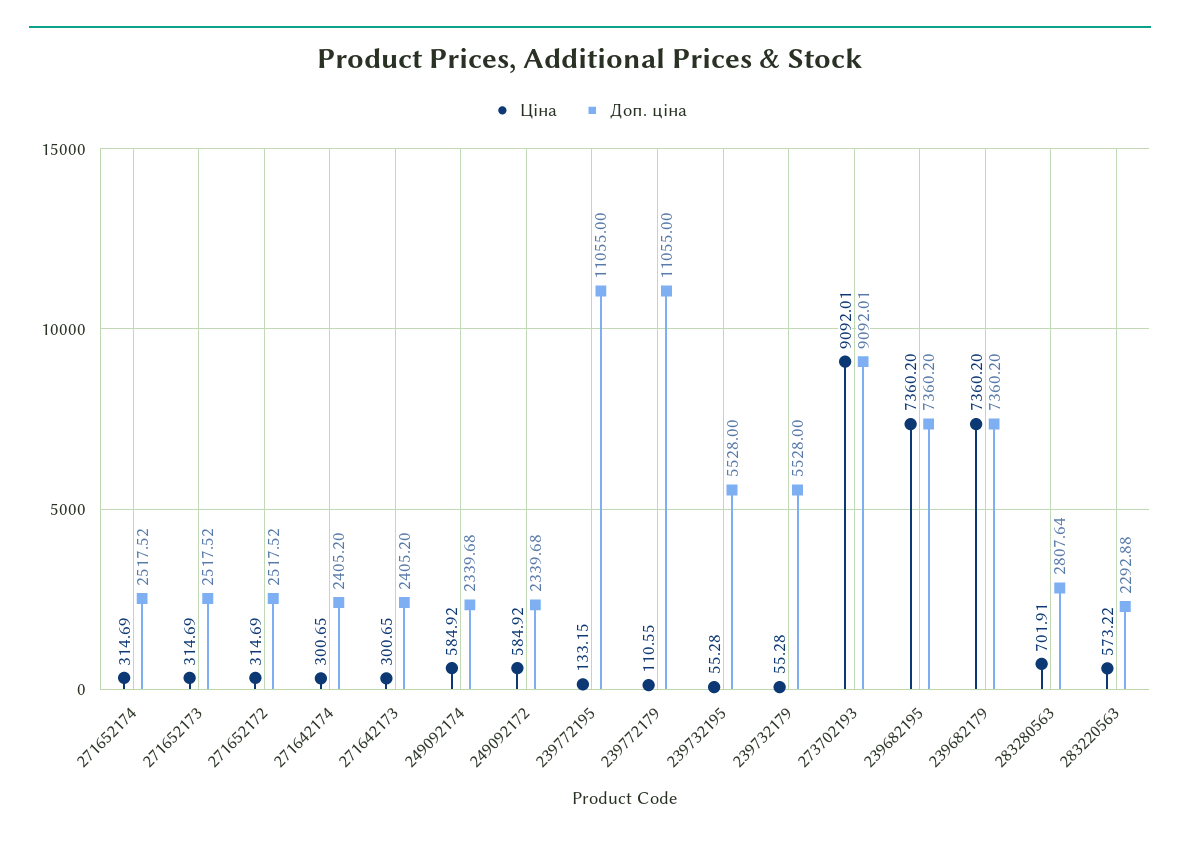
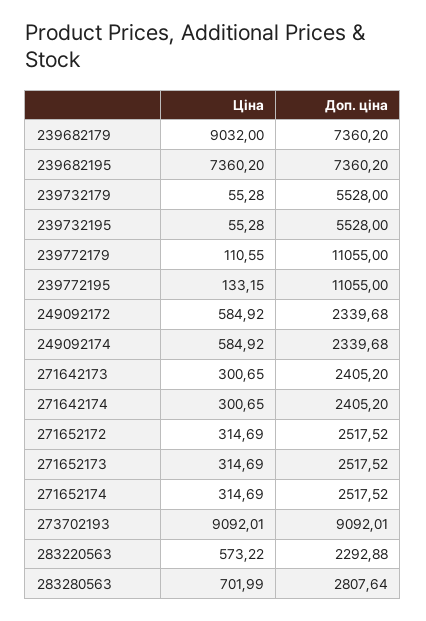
  {
    "Ціна": {
      "271652174": 314.69,
      "271652173": 314.69,
      "271652172": 314.69,
      "271642174": 300.65,
      "271642173": 300.65,
      "249092174": 584.92,
      "249092172": 584.92,
      "239772195": 133.15,
      "239772179": 110.55,
      "239732195": 55.28,
      "239732179": 55.28,
      "273702193": 9092.01,
      "239682195": 7360.2,
-     "239682179": 7360.2,
+     "239682179": 9032,
-     "283280563": 701.91,
+     "283280563": 701.99,
      "283220563": 573.22
    },
    "Доп. ціна": {
      "271652174": 2517.52,
      "271652173": 2517.52,
      "271652172": 2517.52,
      "271642174": 2405.2,
      "271642173": 2405.2,
      "249092174": 2339.68,
      "249092172": 2339.68,
      "239772195": 11055,
      "239772179": 11055,
      "239732195": 5528,
      "239732179": 5528,
      "273702193": 9092.01,
      "239682195": 7360.2,
      "239682179": 7360.2,
      "283280563": 2807.64,
      "283220563": 2292.88
    }
  }

